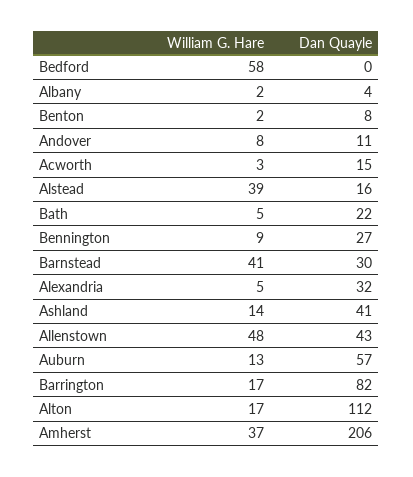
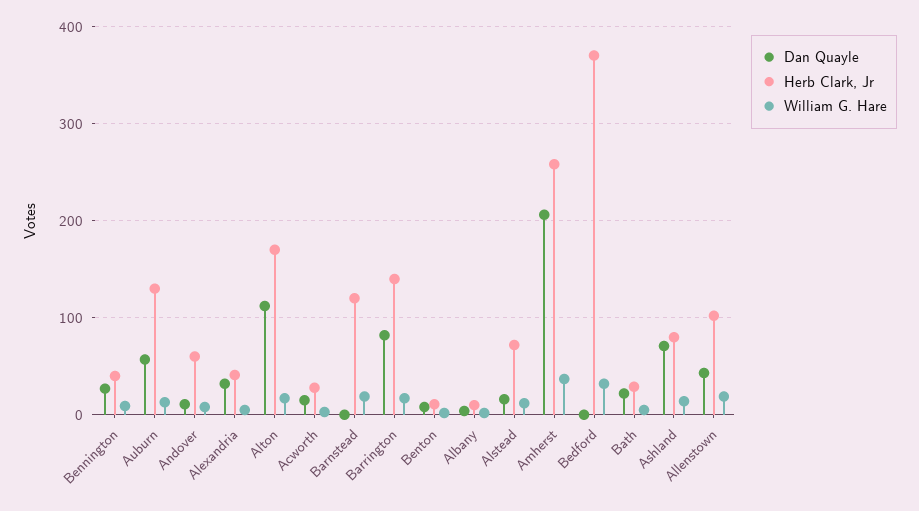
  {
    "William G. Hare": {
-     "Bedford": 58,
+     "Bedford": 30,
      "Albany": 2,
      "Benton": 2,
      "Andover": 8,
      "Acworth": 3,
-     "Alstead": 39,
+     "Alstead": 10,
      "Bath": 5,
      "Bennington": 9,
-     "Barnstead": 41,
+     "Barnstead": 20,
      "Alexandria": 5,
      "Ashland": 14,
-     "Allenstown": 48,
+     "Allenstown": 20,
      "Auburn": 13,
      "Barrington": 17,
      "Alton": 17,
      "Amherst": 37
    },
    "Dan Quayle": {
      "Bedford": 0,
      "Albany": 4,
      "Benton": 8,
      "Andover": 11,
      "Acworth": 15,
      "Alstead": 16,
      "Bath": 22,
      "Bennington": 27,
-     "Barnstead": 30,
+     "Barnstead": 0,
      "Alexandria": 32,
-     "Ashland": 41,
+     "Ashland": 70,
      "Allenstown": 43,
      "Auburn": 57,
      "Barrington": 82,
      "Alton": 112,
      "Amherst": 206
-   }
+   },
+   "Herb Clark, Jr": {
+     "Bennington": 40,
+     "Auburn": 130,
+     "Andover": 60,
+     "Alexandria": 40,
+     "Alton": 170,
+     "Acworth": 30,
+     "Barnstead": 120,
+     "Barrington": 140,
+     "Benton": 10,
+     "Albany": 10,
+     "Alstead": 70,
+     "Amherst": 260,
+     "Bedford": 370,
+     "Bath": 30,
+     "Ashland": 80,
+     "Allenstown": 100
+   }
  }

